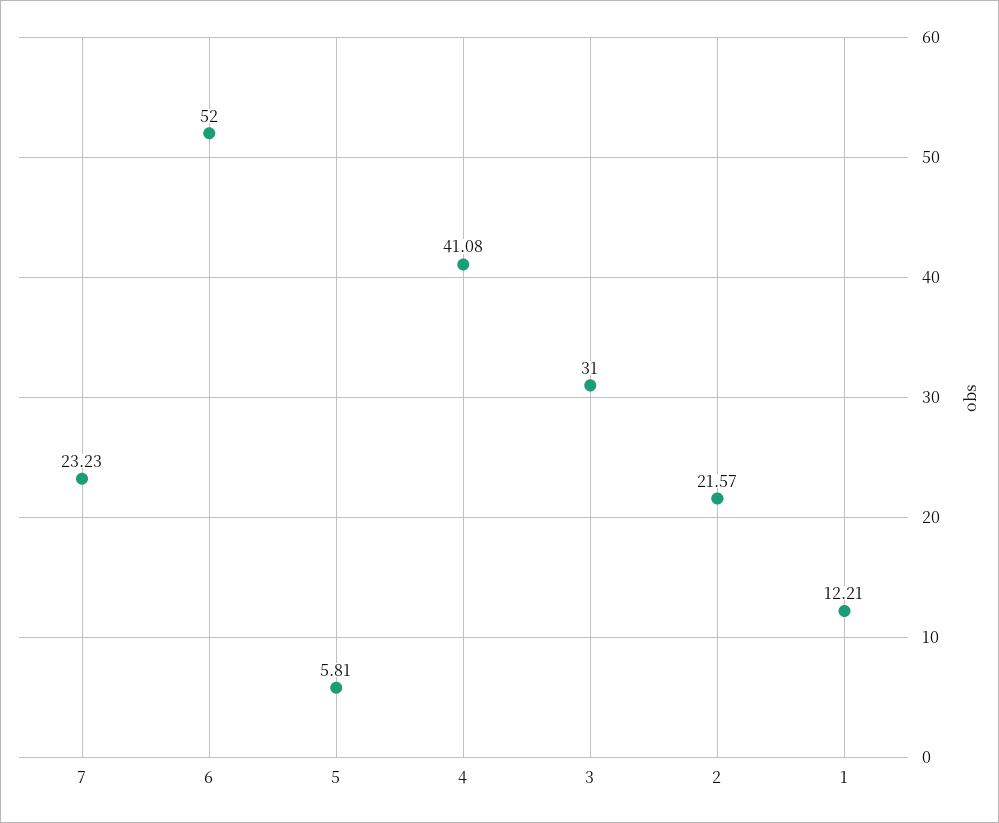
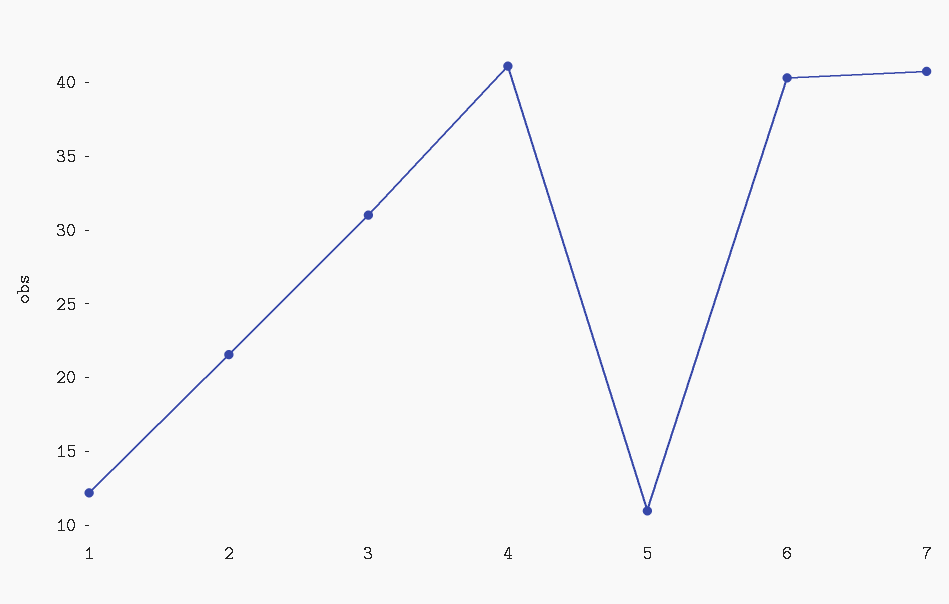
  {
-   "7": 23.23,
+   "7": 41,
-   "6": 52,
+   "6": 40,
-   "5": 5.81,
+   "5": 11,
    "4": 41.08,
    "3": 31,
    "2": 21.57,
    "1": 12.21
  }

